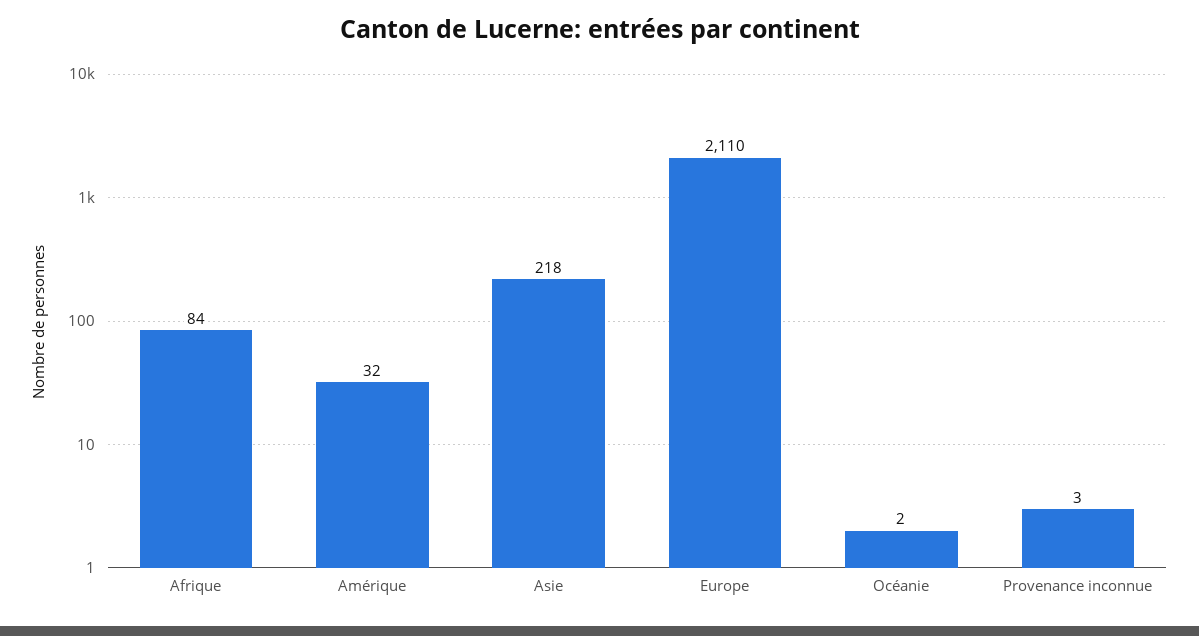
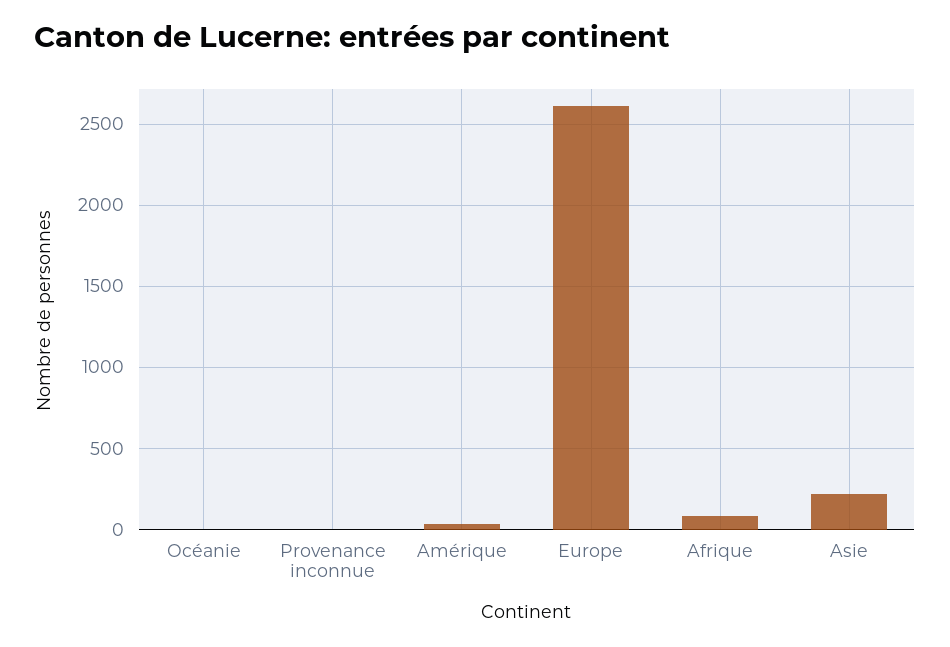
  {
    "Afrique": 84,
    "Amérique": 32,
    "Asie": 218,
-   "Europe": 2110,
+   "Europe": 2600,
    "Océanie": 2,
    "Provenance inconnue": 3
  }

